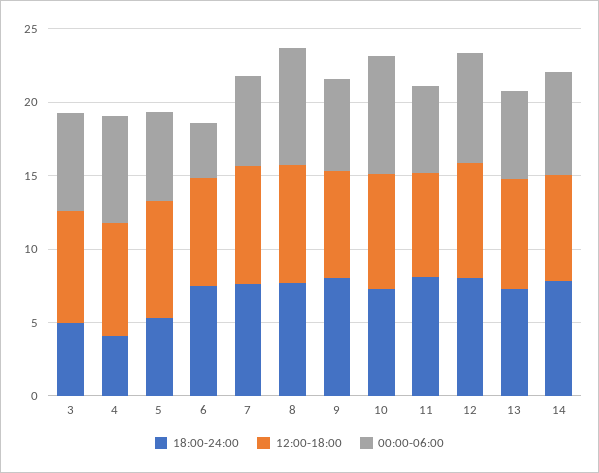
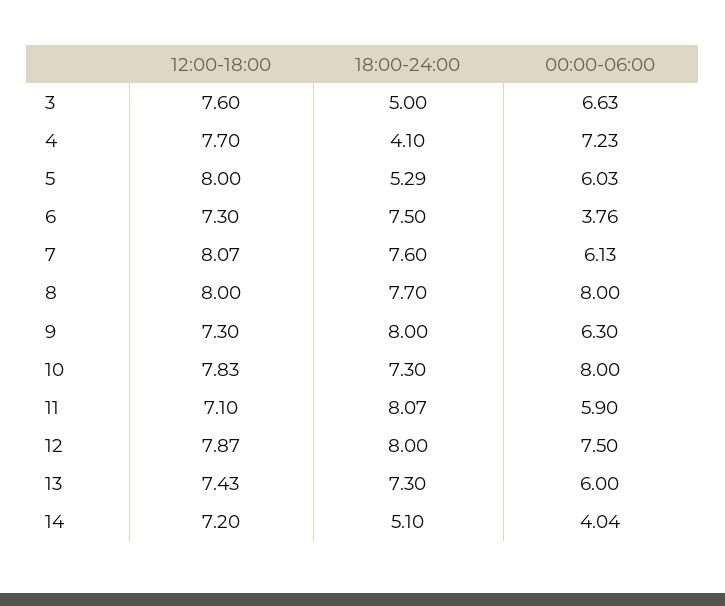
  {
    "18:00-24:00": {
      "3": 5,
      "4": 4.1,
      "5": 5.29,
      "6": 7.5,
      "7": 7.6,
      "8": 7.7,
      "9": 8,
      "10": 7.3,
      "11": 8.07,
      "12": 8,
      "13": 7.3,
-     "14": 8
+     "14": 5.1
    },
    "12:00-18:00": {
      "3": 7.6,
      "4": 7.7,
      "5": 8,
      "6": 7.3,
      "7": 8.07,
      "8": 8,
      "9": 7.3,
      "10": 7.83,
      "11": 7.1,
      "12": 7.87,
      "13": 7.43,
      "14": 7.2
    },
    "00:00-06:00": {
      "3": 6.63,
      "4": 7.23,
      "5": 6.03,
      "6": 3.76,
      "7": 6.13,
      "8": 8,
      "9": 6.3,
      "10": 8,
      "11": 5.9,
      "12": 7.5,
      "13": 6,
-     "14": 7
+     "14": 4.04
    }
  }

